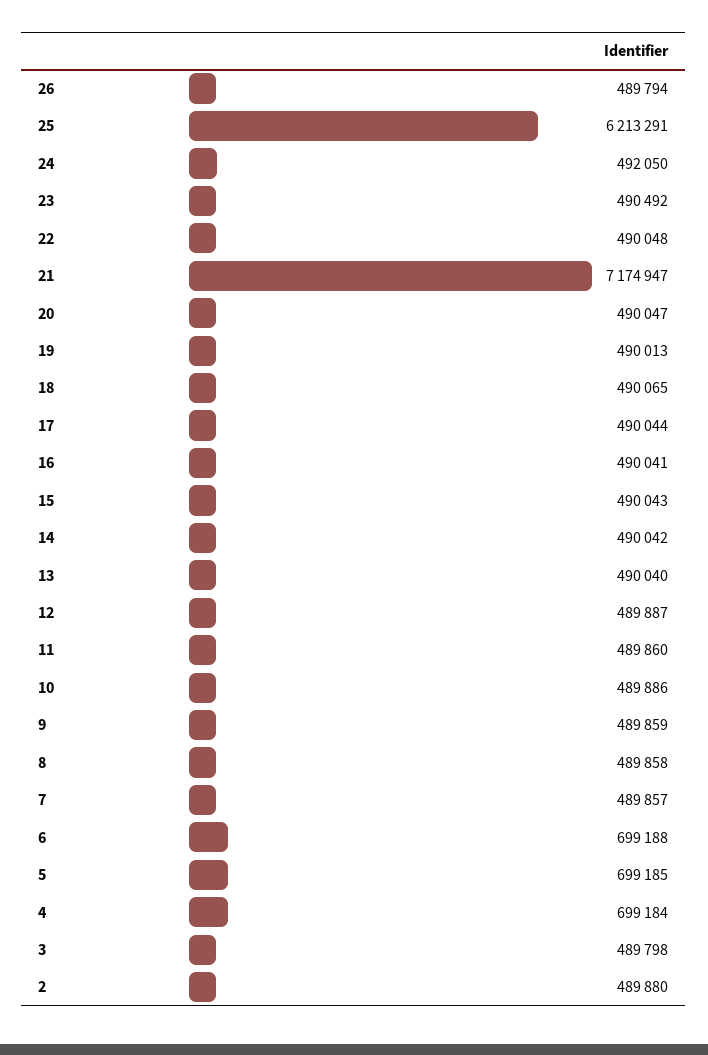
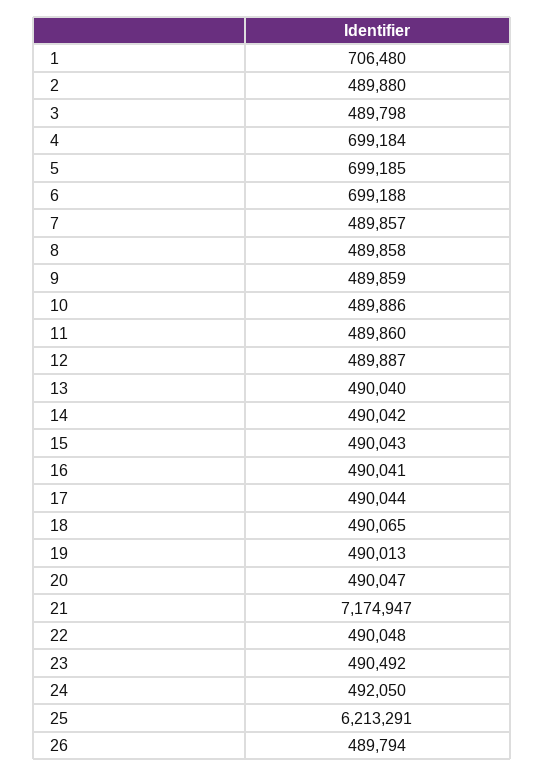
  {
    "26": 489794,
    "25": 6213291,
    "24": 492050,
    "23": 490492,
    "22": 490048,
    "21": 7174947,
    "20": 490047,
    "19": 490013,
    "18": 490065,
    "17": 490044,
    "16": 490041,
    "15": 490043,
    "14": 490042,
    "13": 490040,
    "12": 489887,
    "11": 489860,
    "10": 489886,
    "9": 489859,
    "8": 489858,
    "7": 489857,
    "6": 699188,
    "5": 699185,
    "4": 699184,
    "3": 489798,
-   "2": 489880
+   "2": 489880,
+   "1": 706480
  }

